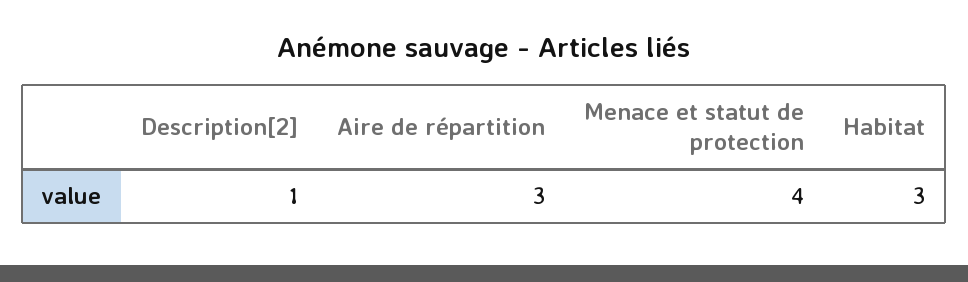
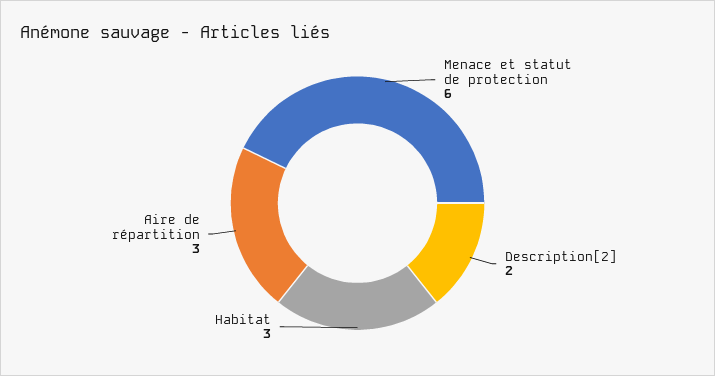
  {
-   "Description[2]": 1,
+   "Description[2]": 2,
    "Aire de répartition": 3,
-   "Menace et statut de protection": 4,
+   "Menace et statut de protection": 6,
    "Habitat": 3
  }

